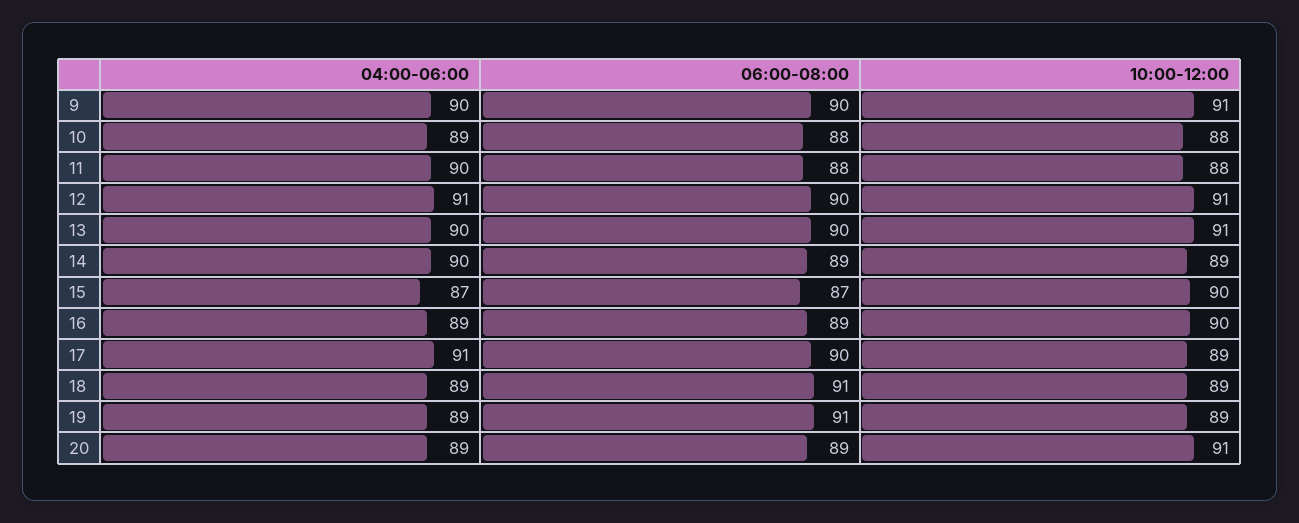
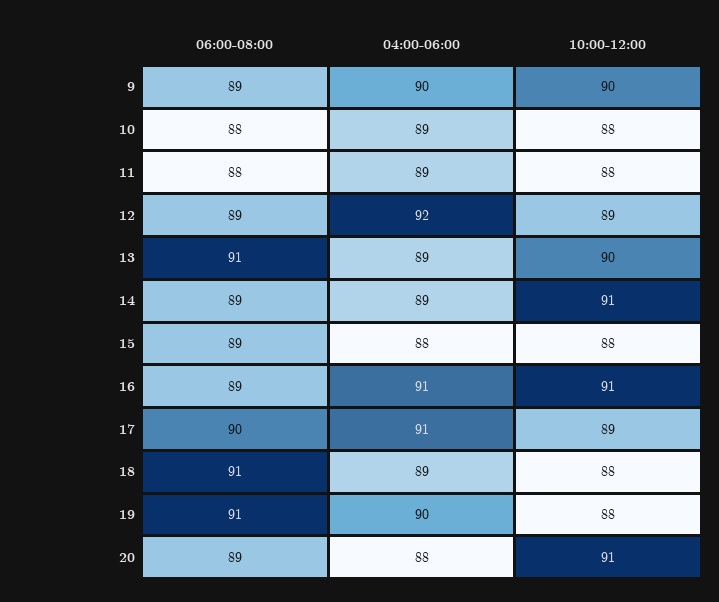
  {
    "04:00-06:00": {
      "9": 90,
      "10": 89,
-     "11": 90,
+     "11": 89,
-     "12": 91,
+     "12": 92,
-     "13": 90,
+     "13": 89,
-     "14": 90,
+     "14": 89,
-     "15": 87,
+     "15": 88,
-     "16": 89,
+     "16": 91,
      "17": 91,
      "18": 89,
-     "19": 89,
+     "19": 90,
-     "20": 89
+     "20": 88
    },
    "06:00-08:00": {
-     "9": 90,
+     "9": 89,
      "10": 88,
      "11": 88,
-     "12": 90,
+     "12": 89,
-     "13": 90,
+     "13": 91,
      "14": 89,
-     "15": 87,
+     "15": 89,
      "16": 89,
      "17": 90,
      "18": 91,
      "19": 91,
      "20": 89
    },
    "10:00-12:00": {
-     "9": 91,
+     "9": 90,
      "10": 88,
      "11": 88,
-     "12": 91,
+     "12": 89,
-     "13": 91,
+     "13": 90,
-     "14": 89,
+     "14": 91,
-     "15": 90,
+     "15": 88,
-     "16": 90,
+     "16": 91,
      "17": 89,
-     "18": 89,
+     "18": 88,
-     "19": 89,
+     "19": 88,
      "20": 91
    }
  }

